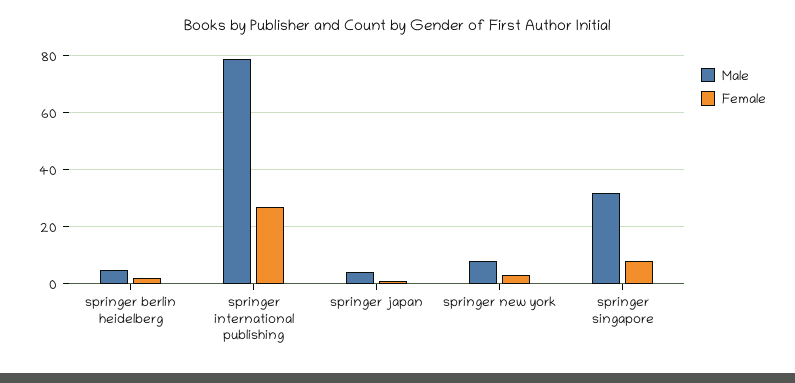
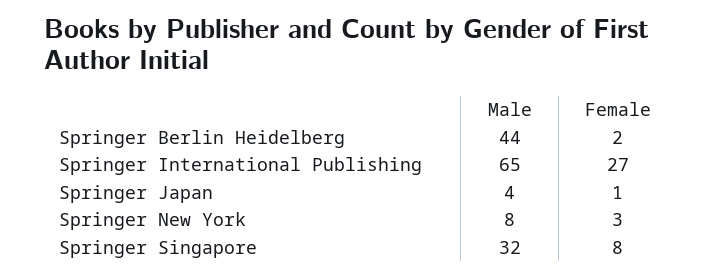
  {
    "Male": {
-     "springer berlin heidelberg": 5,
+     "springer berlin heidelberg": 44,
-     "springer international publishing": 80,
+     "springer international publishing": 65,
      "springer japan": 4,
      "springer new york": 8,
      "springer singapore": 32
    },
    "Female": {
      "springer berlin heidelberg": 2,
      "springer international publishing": 27,
      "springer japan": 1,
      "springer new york": 3,
      "springer singapore": 8
    }
  }

